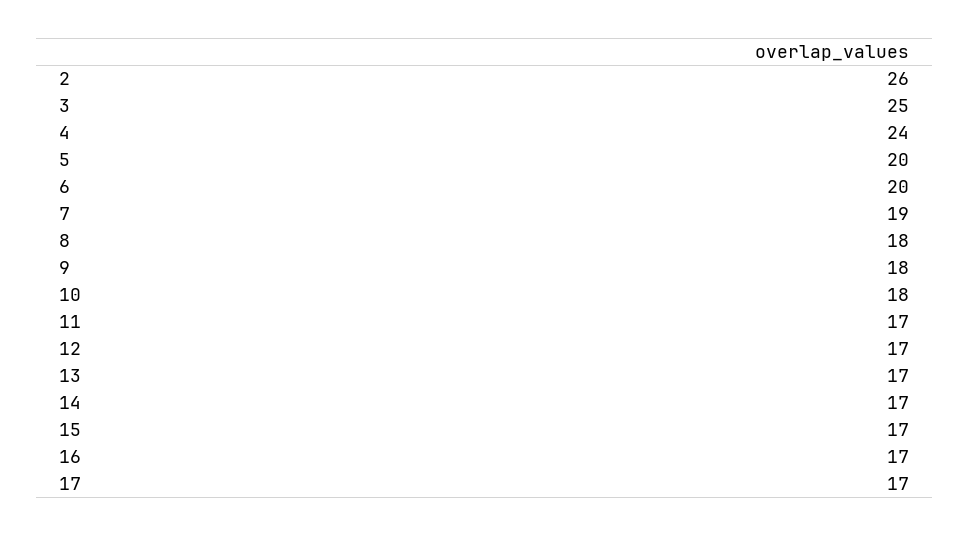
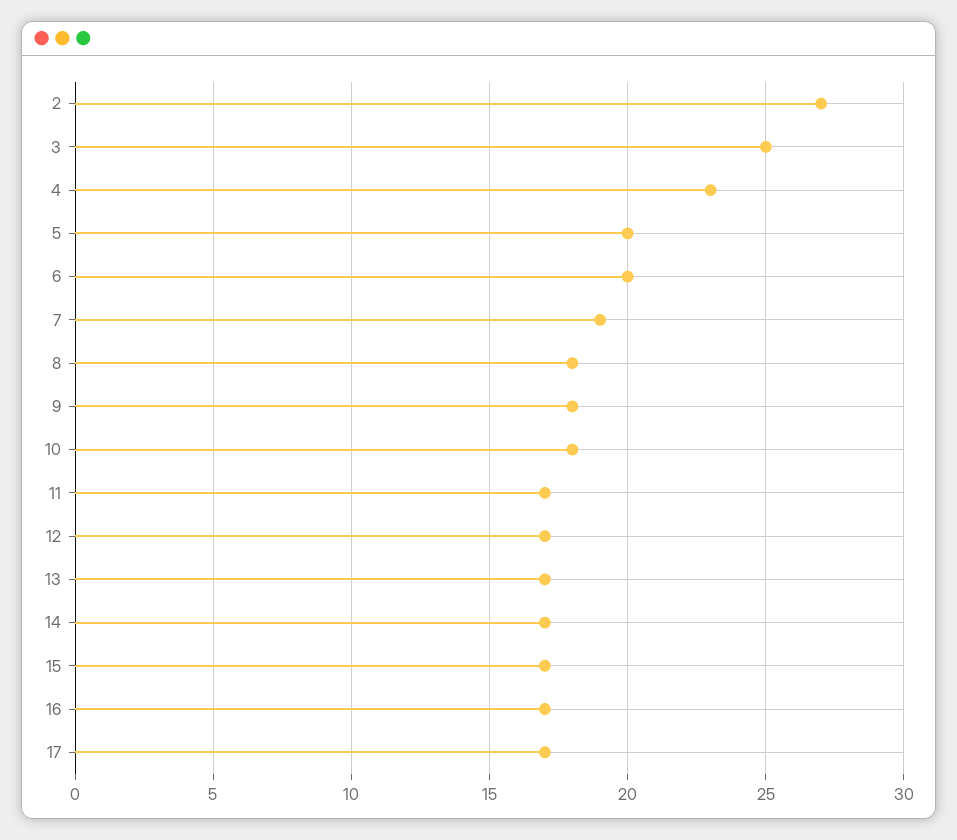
  {
-   "2": 26,
+   "2": 27,
    "3": 25,
-   "4": 24,
+   "4": 23,
    "5": 20,
    "6": 20,
    "7": 19,
    "8": 18,
    "9": 18,
    "10": 18,
    "11": 17,
    "12": 17,
    "13": 17,
    "14": 17,
    "15": 17,
    "16": 17,
    "17": 17
  }

